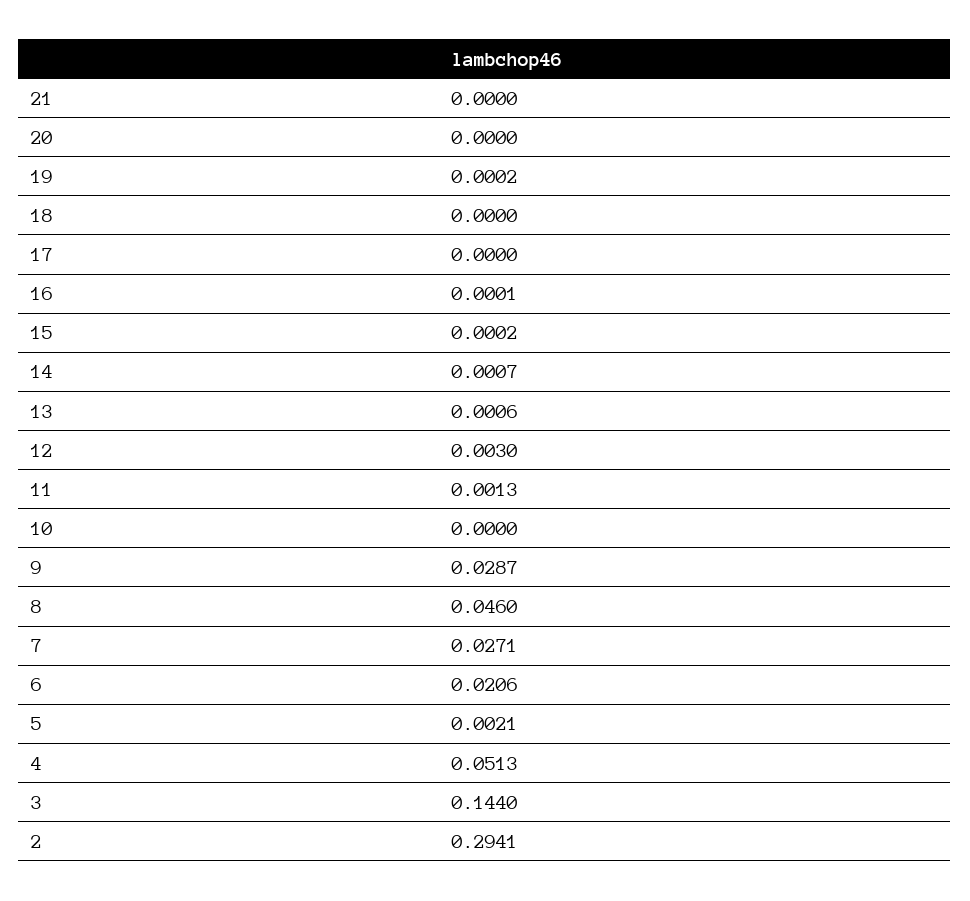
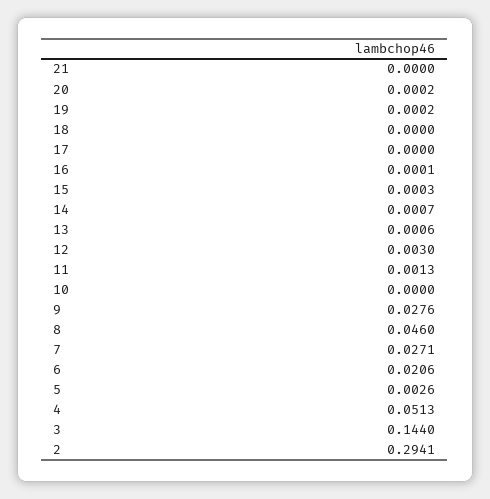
  {
    "21": 0,
-   "20": 0,
+   "20": 0.0002,
    "19": 0.0002,
    "18": 0,
    "17": 0,
    "16": 0.0001,
-   "15": 0.0002,
+   "15": 0.0003,
    "14": 0.0007,
    "13": 0.0006,
    "12": 0.003,
    "11": 0.0013,
    "10": 0,
-   "9": 0.0287,
+   "9": 0.0276,
    "8": 0.046,
    "7": 0.0271,
    "6": 0.0206,
-   "5": 0.0021,
+   "5": 0.0026,
    "4": 0.0513,
    "3": 0.144,
    "2": 0.2941
  }

